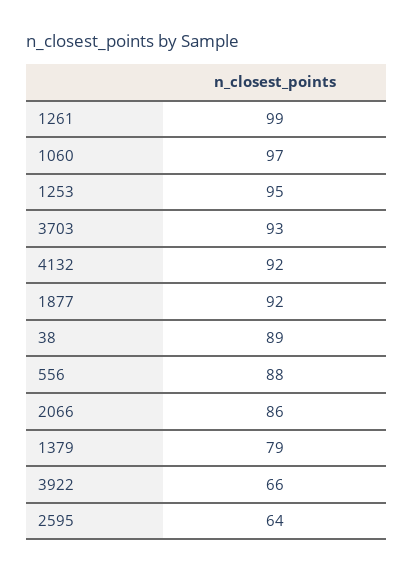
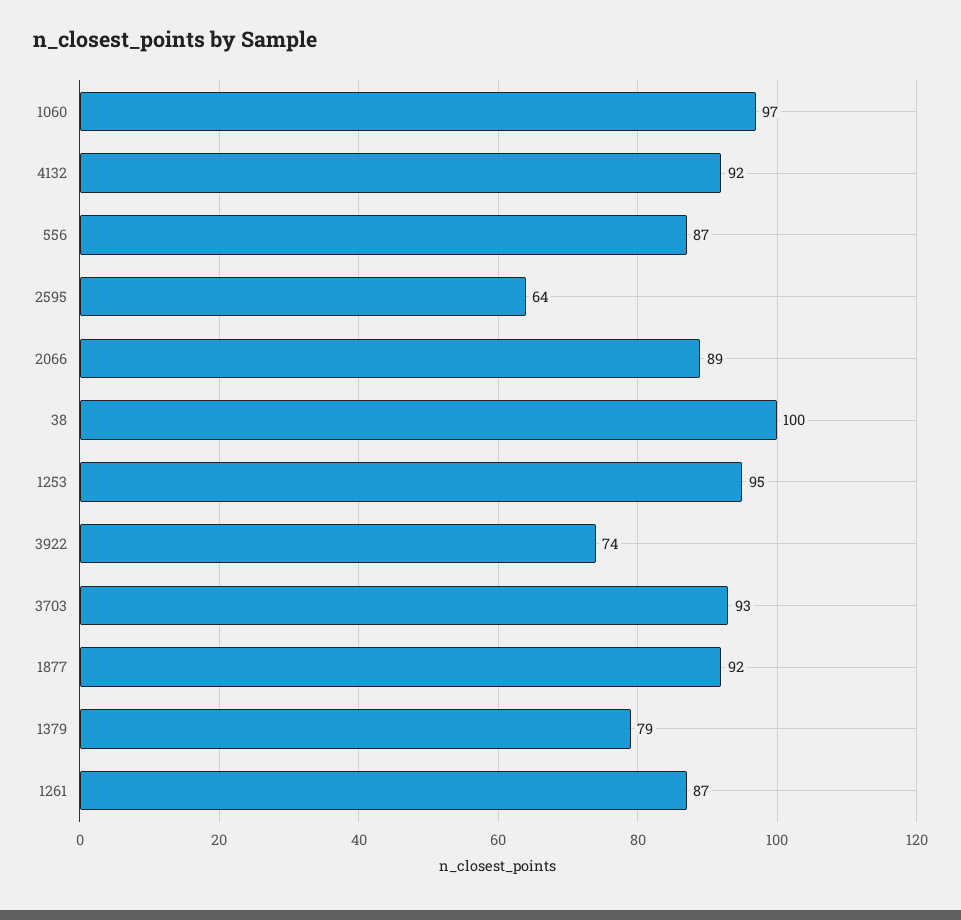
  {
-   "1261": 99,
+   "1261": 87,
    "1060": 97,
    "1253": 95,
    "3703": 93,
    "4132": 92,
    "1877": 92,
-   "38": 89,
+   "38": 100,
-   "556": 88,
+   "556": 87,
-   "2066": 86,
+   "2066": 89,
    "1379": 79,
-   "3922": 66,
+   "3922": 74,
    "2595": 64
  }

